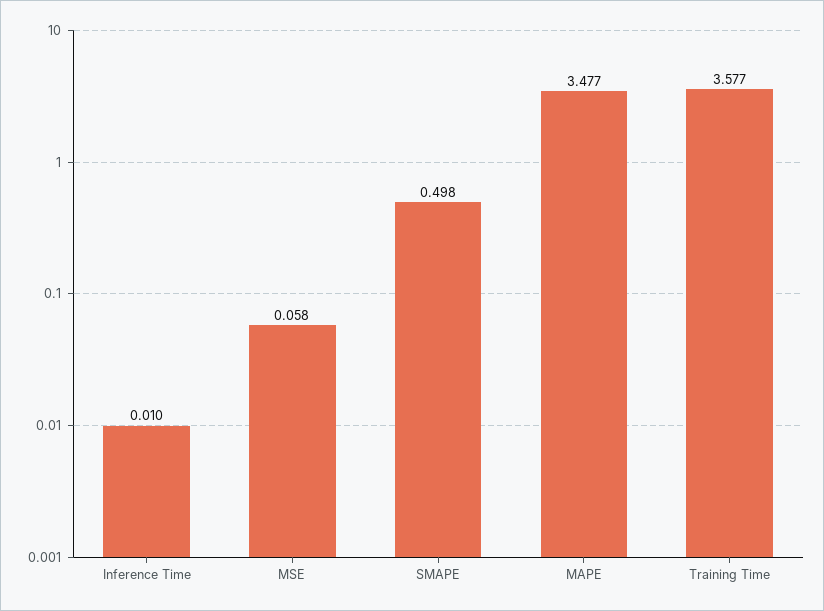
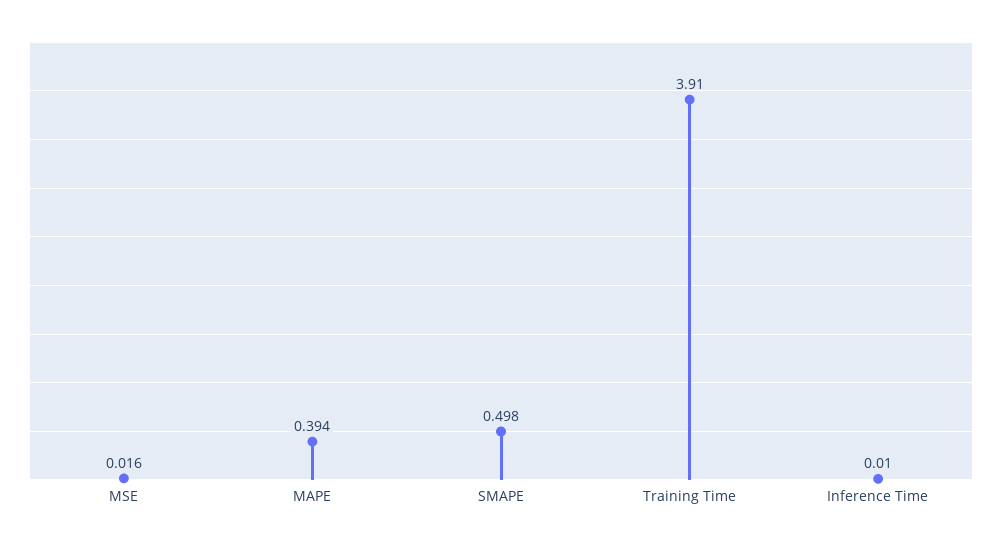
  {
    "Inference Time": 0.01,
-   "MSE": 0.058,
+   "MSE": 0.016,
    "SMAPE": 0.498,
-   "MAPE": 3.477,
+   "MAPE": 0.394,
-   "Training Time": 3.577
+   "Training Time": 3.91
  }

